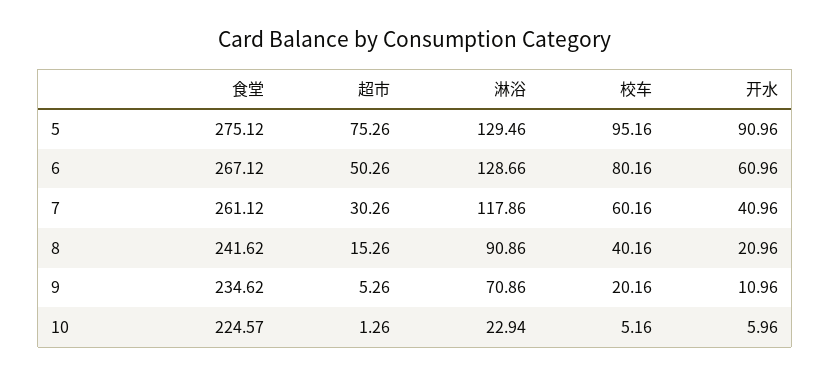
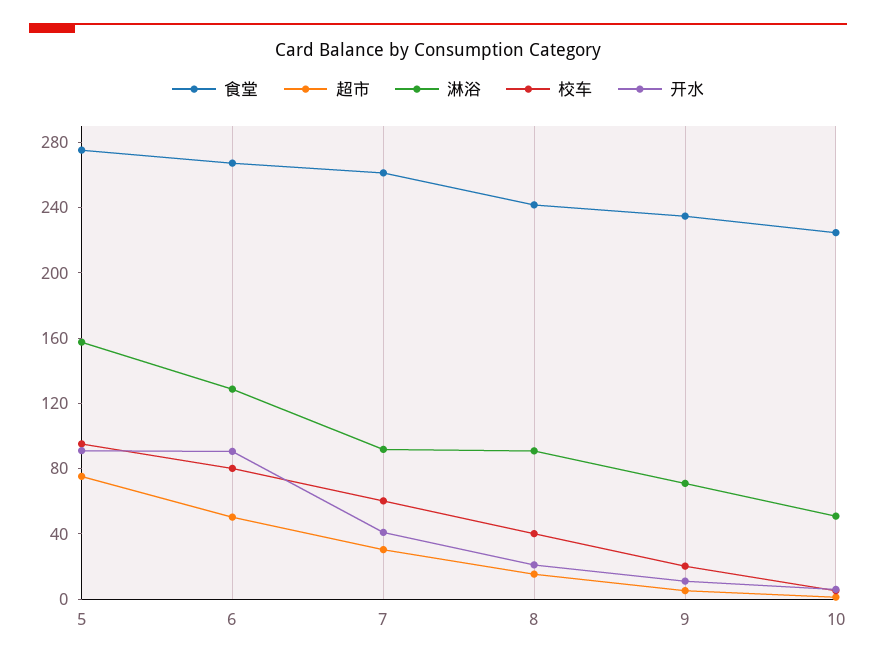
  {
    "食堂": {
      "5": 275.12,
      "6": 267.12,
      "7": 261.12,
      "8": 241.62,
      "9": 234.62,
      "10": 224.57
    },
    "超市": {
      "5": 75.26,
      "6": 50.26,
      "7": 30.26,
      "8": 15.26,
      "9": 5.26,
      "10": 1.26
    },
    "淋浴": {
-     "5": 129.46,
+     "5": 160,
      "6": 128.66,
-     "7": 117.86,
+     "7": 90,
      "8": 90.86,
      "9": 70.86,
-     "10": 22.94
+     "10": 50
    },
    "校车": {
      "5": 95.16,
      "6": 80.16,
      "7": 60.16,
      "8": 40.16,
      "9": 20.16,
      "10": 5.16
    },
    "开水": {
      "5": 90.96,
-     "6": 60.96,
+     "6": 90,
      "7": 40.96,
      "8": 20.96,
      "9": 10.96,
      "10": 5.96
    }
  }

